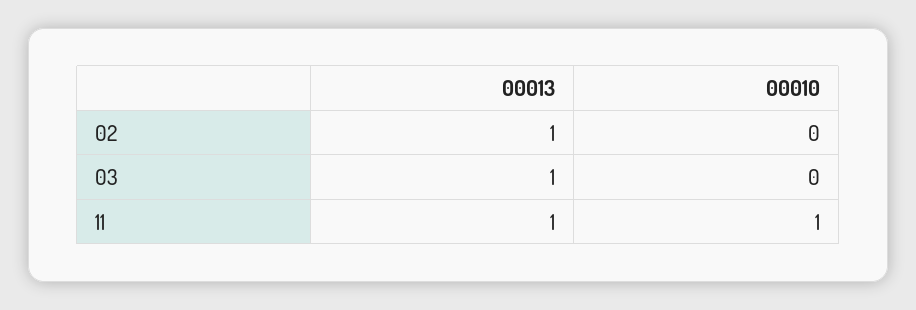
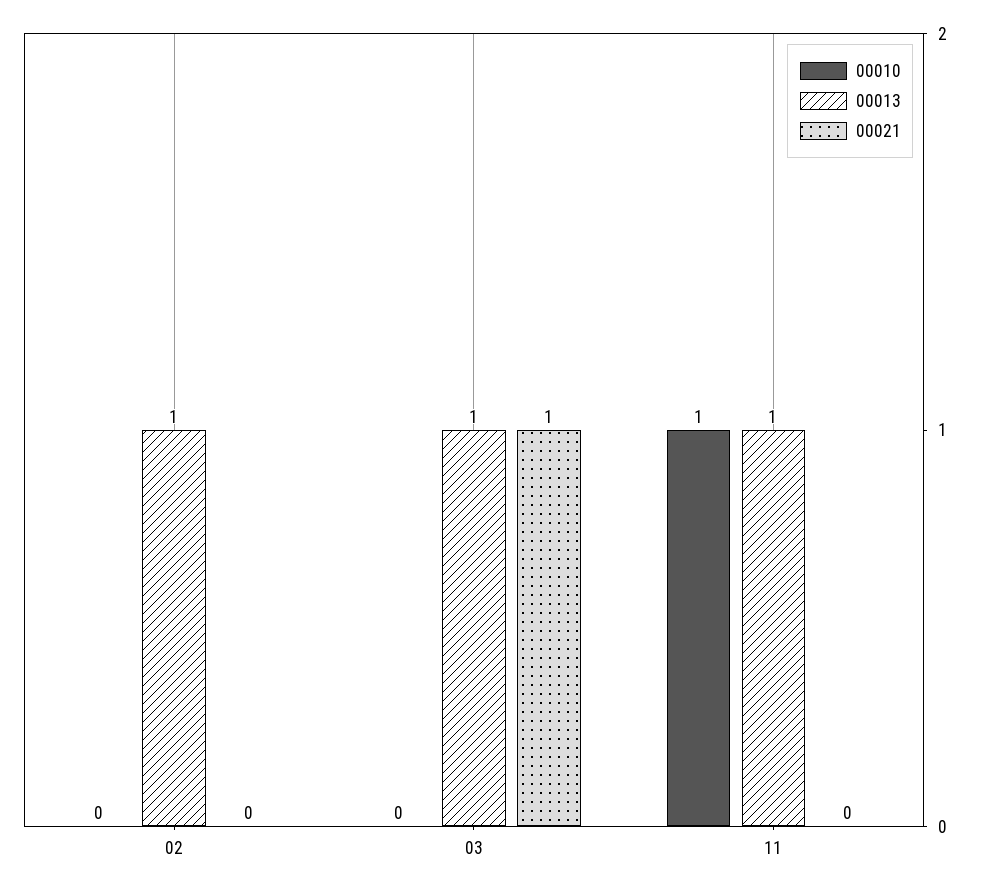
  {
    "00013": {
      "02": 1,
      "03": 1,
      "11": 1
    },
    "00010": {
      "02": 0,
      "03": 0,
      "11": 1
-   }
+   },
+   "00021": {
+     "02": 0,
+     "03": 1,
+     "11": 0
+   }
  }

